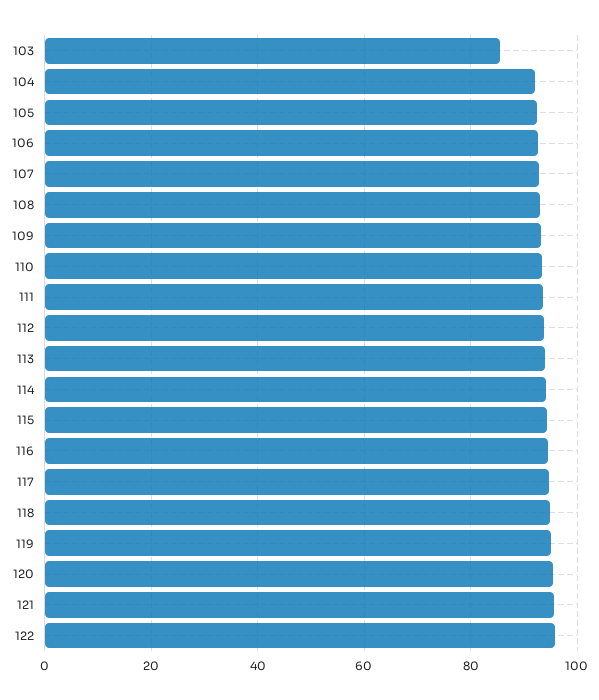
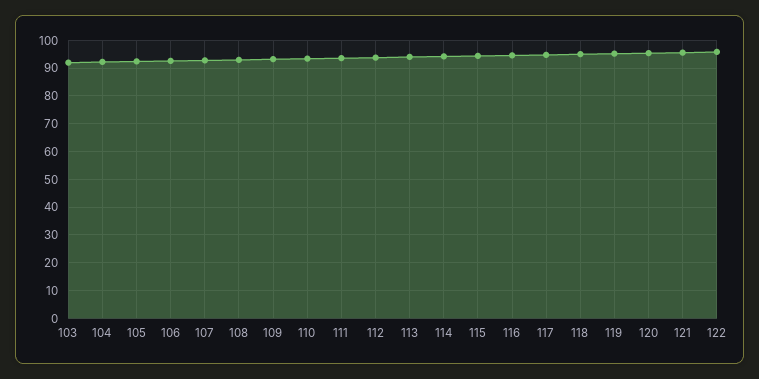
  {
-   "103": 86,
+   "103": 92.5,
    "104": 92,
    "105": 92,
    "106": 92,
    "107": 92,
    "108": 94,
    "109": 94,
    "110": 94,
    "111": 94,
    "112": 94,
    "113": 94,
    "114": 94,
    "115": 94,
    "116": 94,
    "117": 94,
    "118": 96,
    "119": 96,
    "120": 96,
    "121": 96,
    "122": 96
  }

